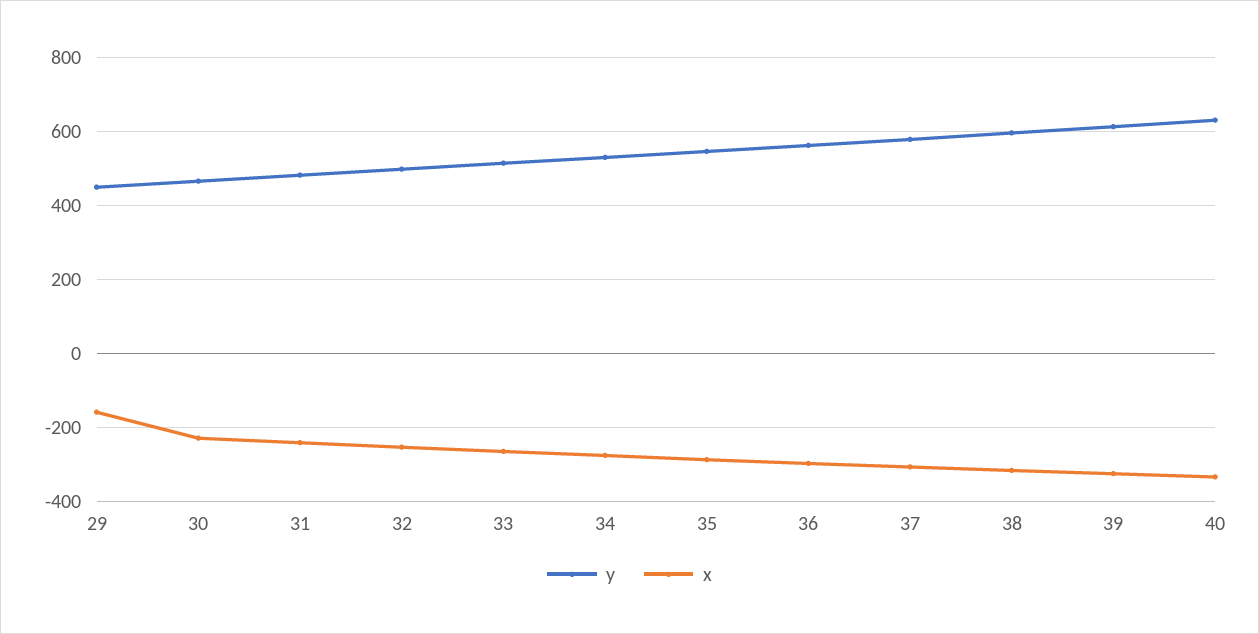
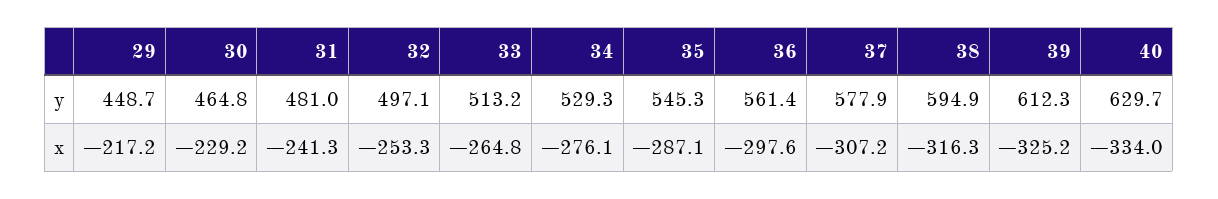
  {
    "y": {
      "29": 448.7,
      "30": 464.8,
      "31": 481,
      "32": 497.1,
      "33": 513.2,
      "34": 529.3,
      "35": 545.3,
      "36": 561.4,
      "37": 577.9,
      "38": 594.9,
      "39": 612.3,
      "40": 629.7
    },
    "x": {
-     "29": -160,
+     "29": -217.2,
      "30": -229.2,
      "31": -241.3,
      "32": -253.3,
      "33": -264.8,
      "34": -276.1,
      "35": -287.1,
      "36": -297.6,
      "37": -307.2,
      "38": -316.3,
      "39": -325.2,
      "40": -334
    }
  }

